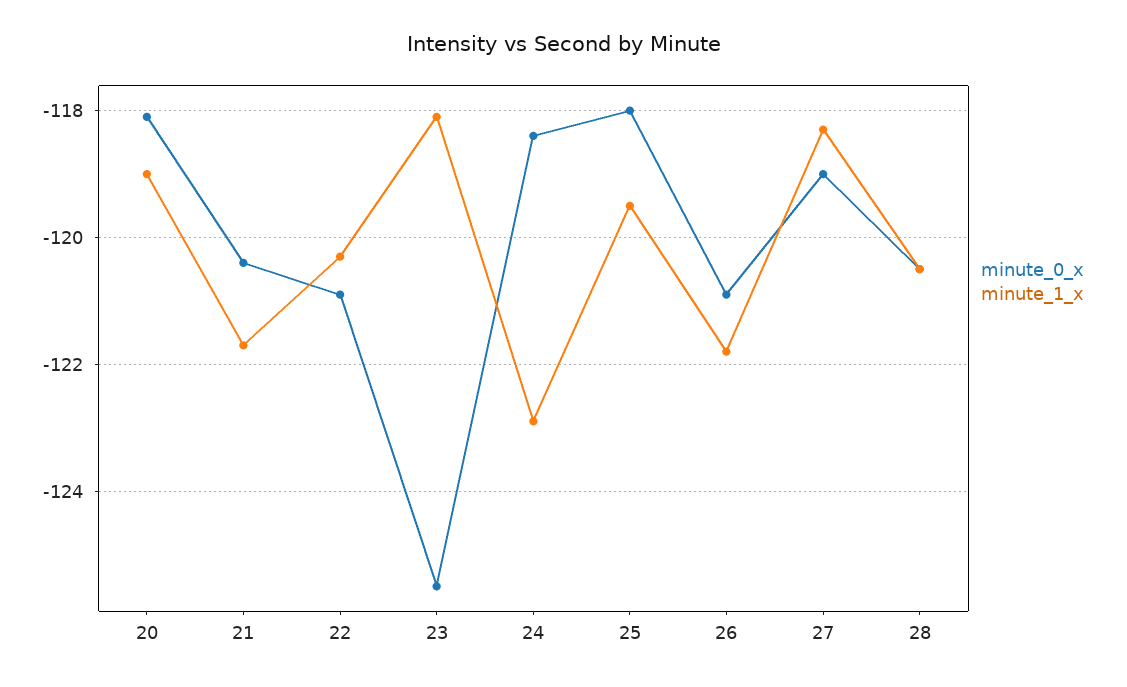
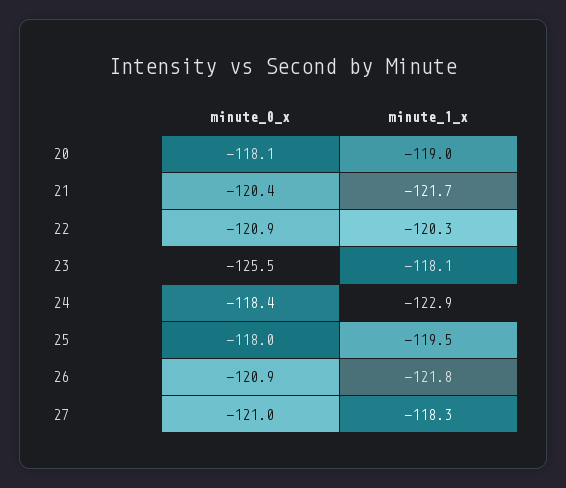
  {
    "minute_0_x": {
      "20": -118.1,
      "21": -120.4,
      "22": -120.9,
      "23": -125.5,
      "24": -118.4,
      "25": -118,
      "26": -120.9,
-     "27": -119,
+     "27": -121
-     "28": -120.5
    },
    "minute_1_x": {
      "20": -119,
      "21": -121.7,
      "22": -120.3,
      "23": -118.1,
      "24": -122.9,
      "25": -119.5,
      "26": -121.8,
-     "27": -118.3,
+     "27": -118.3
-     "28": -120.5
    }
  }

